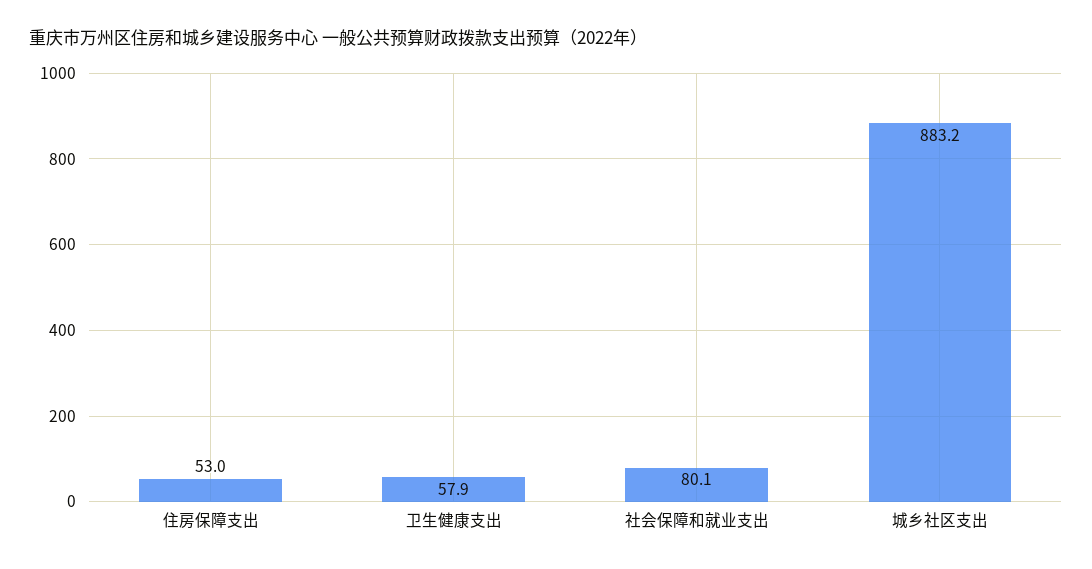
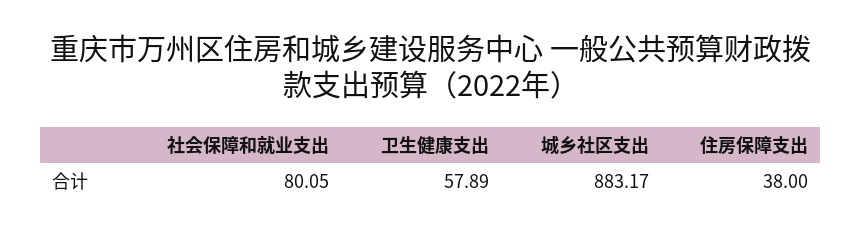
  {
-   "住房保障支出": 53,
+   "住房保障支出": 38,
    "卫生健康支出": 57.89,
    "社会保障和就业支出": 80.05,
    "城乡社区支出": 883.17
  }

